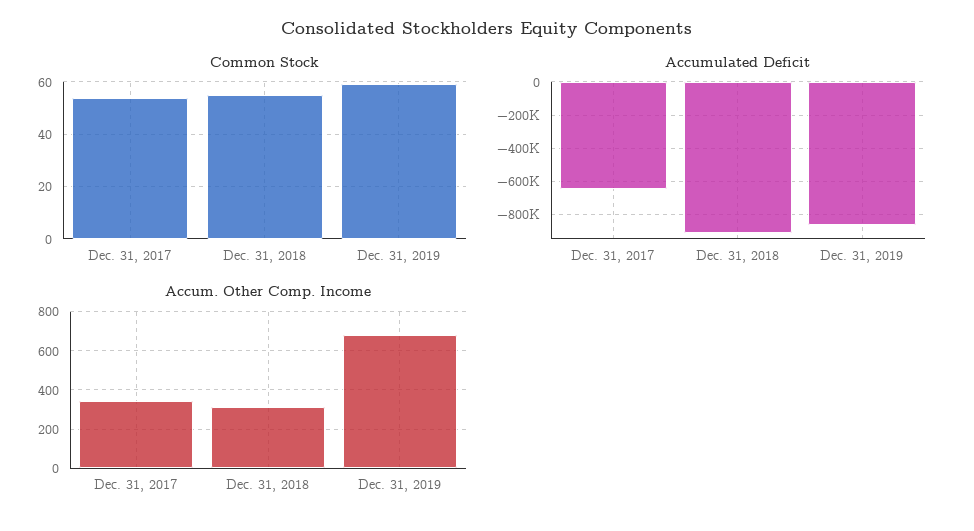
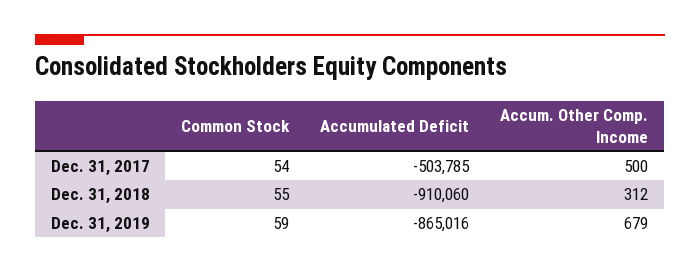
  {
    "Common Stock": {
      "Dec. 31, 2017": 54,
      "Dec. 31, 2018": 55,
      "Dec. 31, 2019": 59
    },
    "Accumulated Deficit": {
-     "Dec. 31, 2017": -650000,
+     "Dec. 31, 2017": -503785,
      "Dec. 31, 2018": -910060,
      "Dec. 31, 2019": -865016
    },
    "Accum. Other Comp. Income": {
-     "Dec. 31, 2017": 350,
+     "Dec. 31, 2017": 500,
      "Dec. 31, 2018": 312,
      "Dec. 31, 2019": 679
    }
  }

